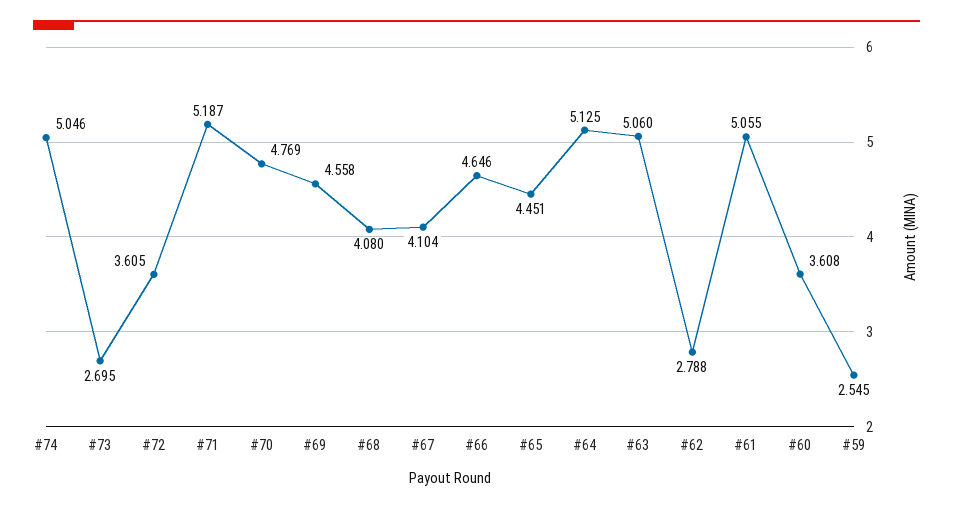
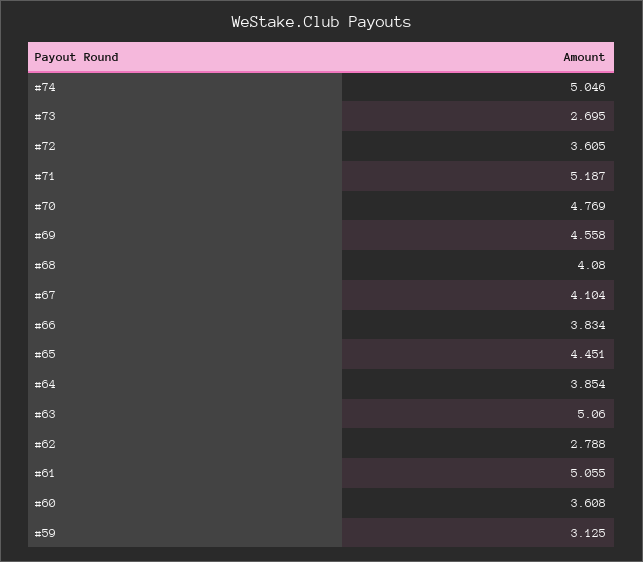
  {
    "#74": 5.046,
    "#73": 2.695,
    "#72": 3.605,
    "#71": 5.187,
    "#70": 4.769,
    "#69": 4.558,
    "#68": 4.08,
    "#67": 4.104,
-   "#66": 4.646,
+   "#66": 3.834,
    "#65": 4.451,
-   "#64": 5.125,
+   "#64": 3.854,
    "#63": 5.06,
    "#62": 2.788,
    "#61": 5.055,
    "#60": 3.608,
-   "#59": 2.545
+   "#59": 3.125
  }

